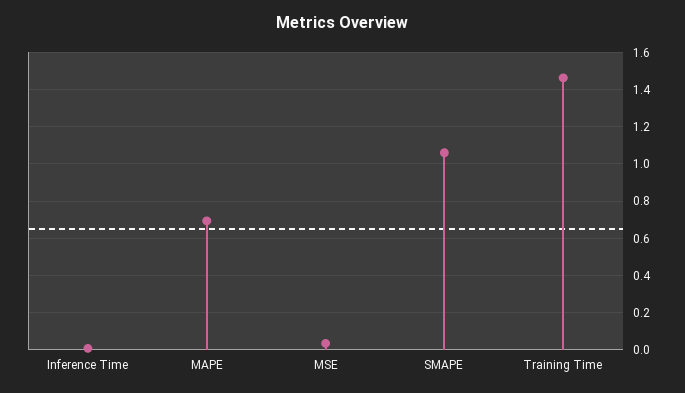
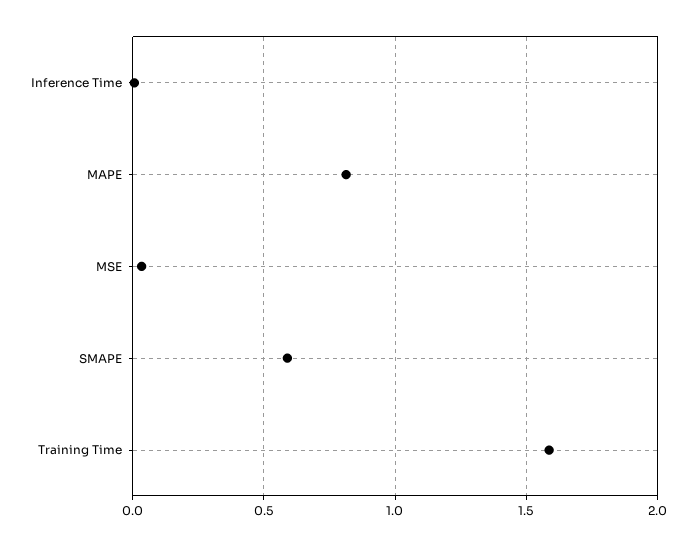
  {
    "Inference Time": 0,
-   "MAPE": 0.7,
+   "MAPE": 0.8,
    "MSE": 0.05,
-   "SMAPE": 1.05,
+   "SMAPE": 0.6,
-   "Training Time": 1.45
+   "Training Time": 1.6
  }

